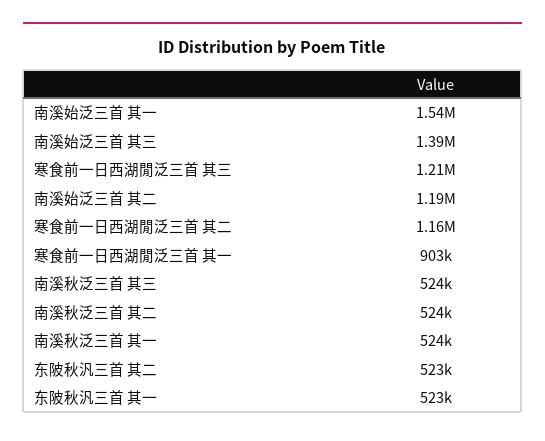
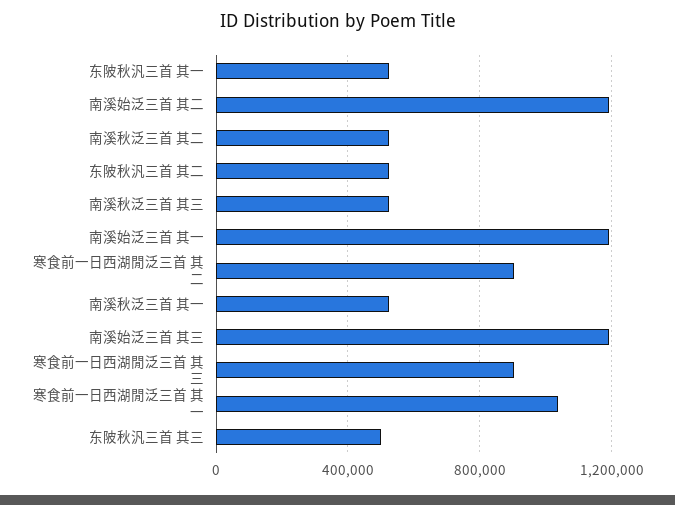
  {
-   "南溪始泛三首 其一": 1540000,
+   "南溪始泛三首 其一": 1200000,
-   "南溪始泛三首 其三": 1390000,
+   "南溪始泛三首 其三": 1200000,
-   "寒食前一日西湖閒泛三首 其三": 1210000,
+   "寒食前一日西湖閒泛三首 其三": 900000,
    "南溪始泛三首 其二": 1190000,
-   "寒食前一日西湖閒泛三首 其二": 1160000,
+   "寒食前一日西湖閒泛三首 其二": 900000,
-   "寒食前一日西湖閒泛三首 其一": 903000,
+   "寒食前一日西湖閒泛三首 其一": 1050000,
    "南溪秋泛三首 其三": 524000,
    "南溪秋泛三首 其二": 524000,
    "南溪秋泛三首 其一": 524000,
    "东陂秋汎三首 其二": 523000,
-   "东陂秋汎三首 其一": 523000
+   "东陂秋汎三首 其一": 523000,
+   "东陂秋汎三首 其三": 500000
  }

